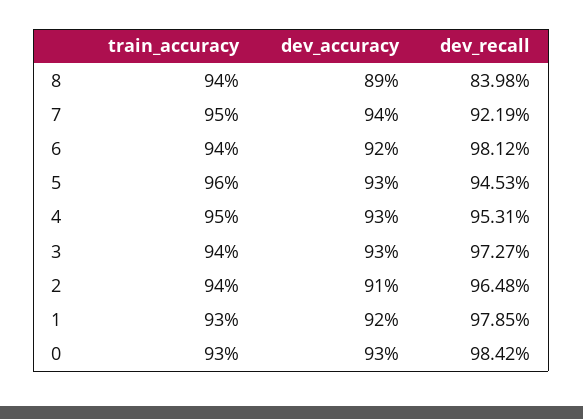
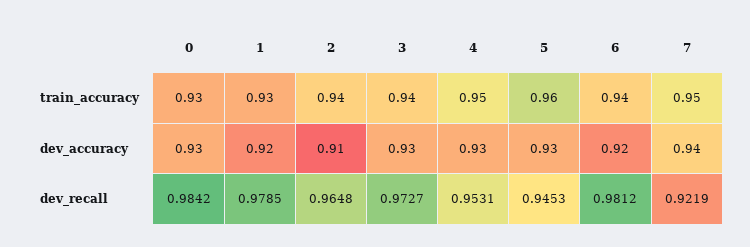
  {
    "train_accuracy": {
-     "8": 0.94,
      "7": 0.95,
      "6": 0.94,
      "5": 0.96,
      "4": 0.95,
      "3": 0.94,
      "2": 0.94,
      "1": 0.93,
      "0": 0.93
    },
    "dev_accuracy": {
-     "8": 0.89,
      "7": 0.94,
      "6": 0.92,
      "5": 0.93,
      "4": 0.93,
      "3": 0.93,
      "2": 0.91,
      "1": 0.92,
      "0": 0.93
    },
    "dev_recall": {
-     "8": 0.8398,
      "7": 0.9219,
      "6": 0.9812,
      "5": 0.9453,
      "4": 0.9531,
      "3": 0.9727,
      "2": 0.9648,
      "1": 0.9785,
      "0": 0.9842
    }
  }

